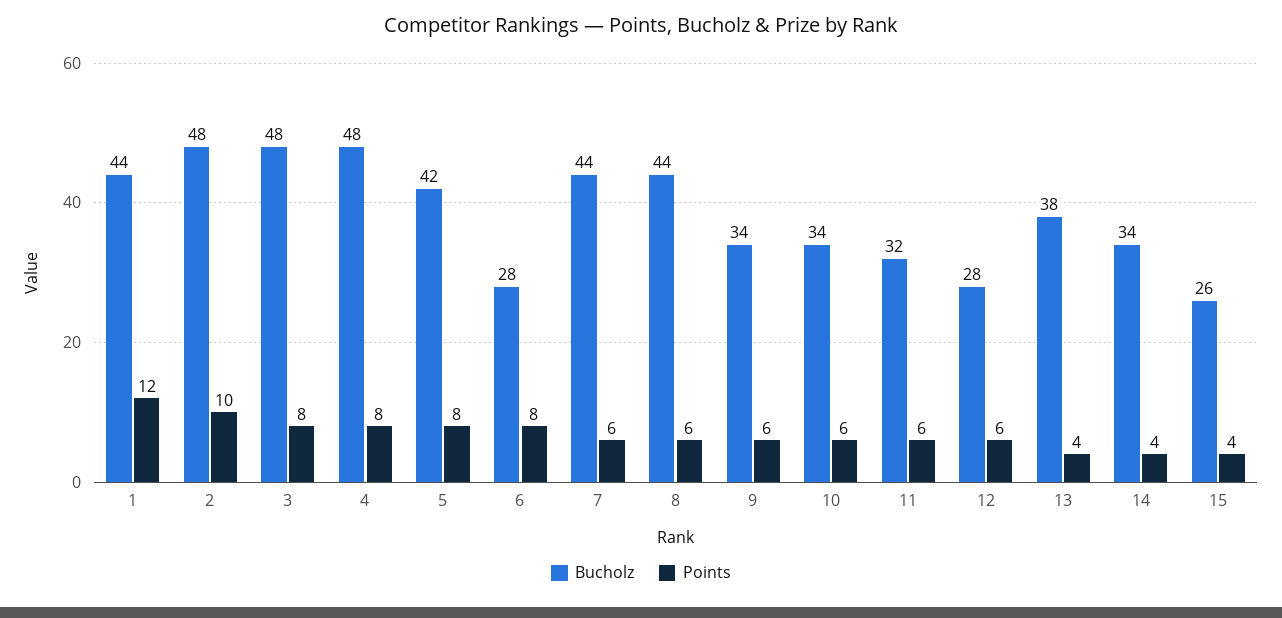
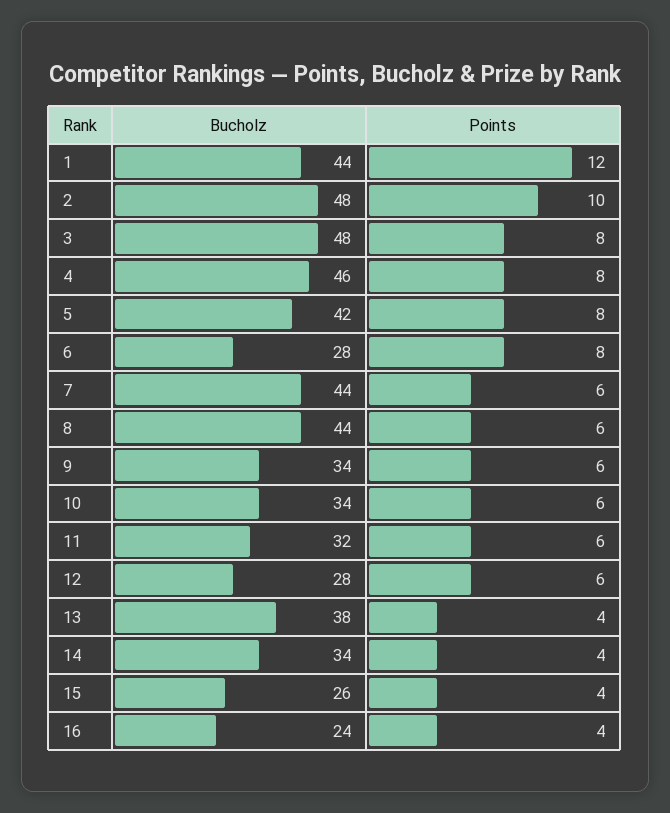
  {
    "Bucholz": {
      "1": 44,
      "2": 48,
      "3": 48,
-     "4": 48,
+     "4": 46,
      "5": 42,
      "6": 28,
      "7": 44,
      "8": 44,
      "9": 34,
      "10": 34,
      "11": 32,
      "12": 28,
      "13": 38,
      "14": 34,
-     "15": 26
+     "15": 26,
+     "16": 24
    },
    "Points": {
      "1": 12,
      "2": 10,
      "3": 8,
      "4": 8,
      "5": 8,
      "6": 8,
      "7": 6,
      "8": 6,
      "9": 6,
      "10": 6,
      "11": 6,
      "12": 6,
      "13": 4,
      "14": 4,
-     "15": 4
+     "15": 4,
+     "16": 4
    }
  }

